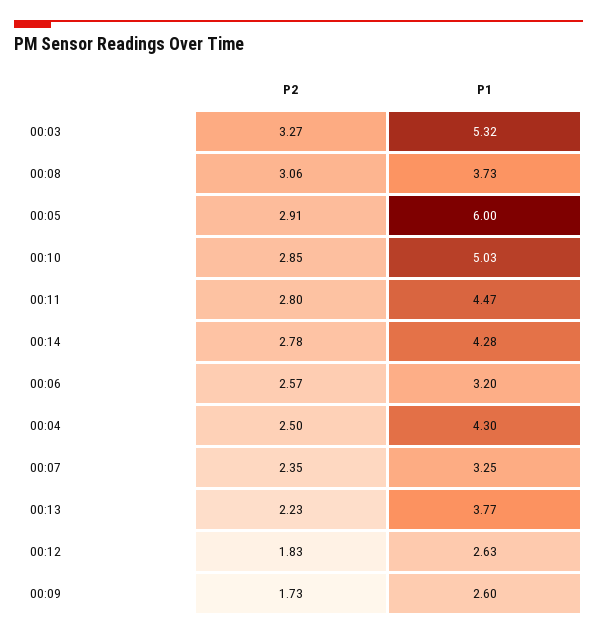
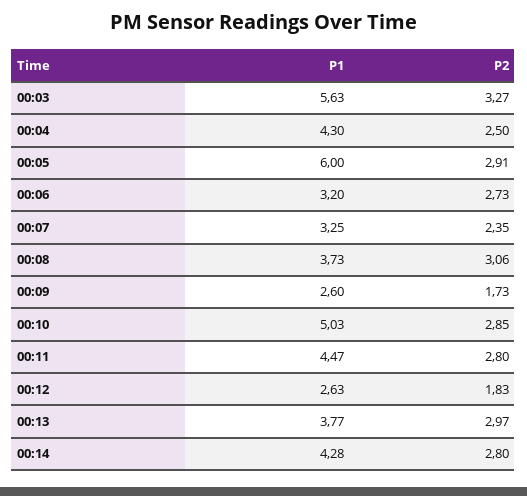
  {
    "P2": {
      "00:03": 3.27,
      "00:08": 3.06,
      "00:05": 2.91,
      "00:10": 2.85,
      "00:11": 2.8,
-     "00:14": 2.78,
+     "00:14": 2.8,
-     "00:06": 2.57,
+     "00:06": 2.73,
      "00:04": 2.5,
      "00:07": 2.35,
-     "00:13": 2.23,
+     "00:13": 2.97,
      "00:12": 1.83,
      "00:09": 1.73
    },
    "P1": {
-     "00:03": 5.32,
+     "00:03": 5.63,
      "00:08": 3.73,
      "00:05": 6,
      "00:10": 5.03,
      "00:11": 4.47,
      "00:14": 4.28,
      "00:06": 3.2,
      "00:04": 4.3,
      "00:07": 3.25,
      "00:13": 3.77,
      "00:12": 2.63,
      "00:09": 2.6
    }
  }

